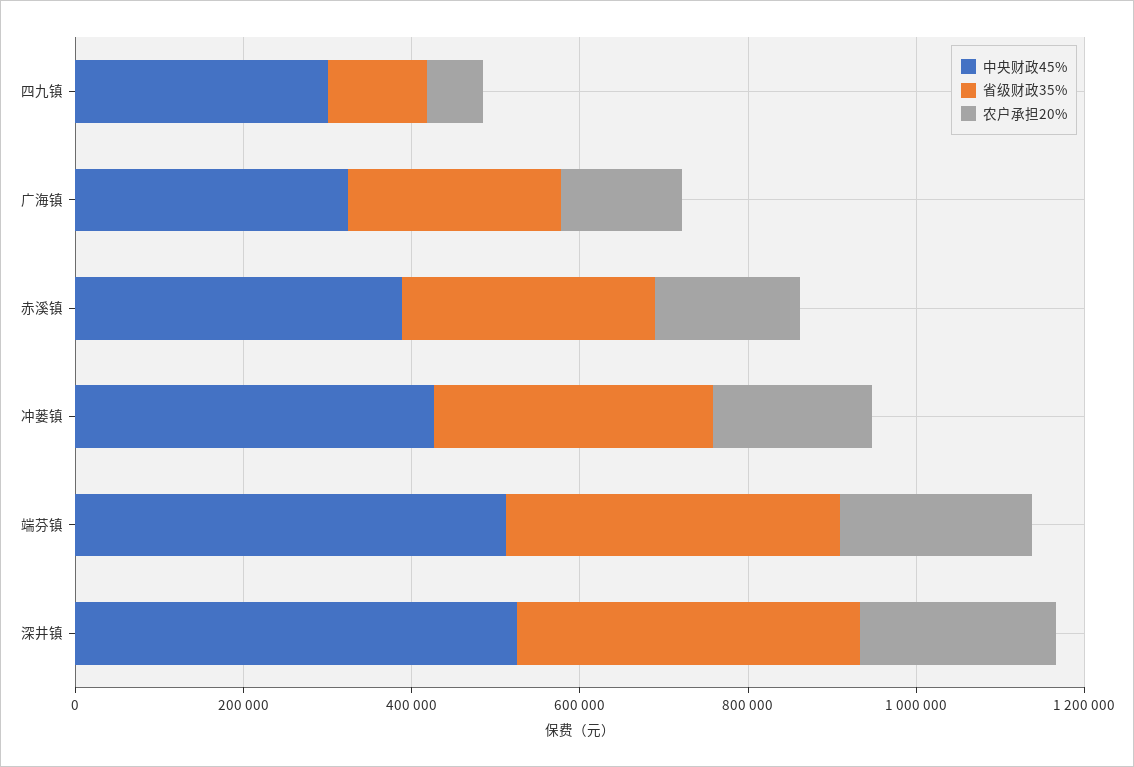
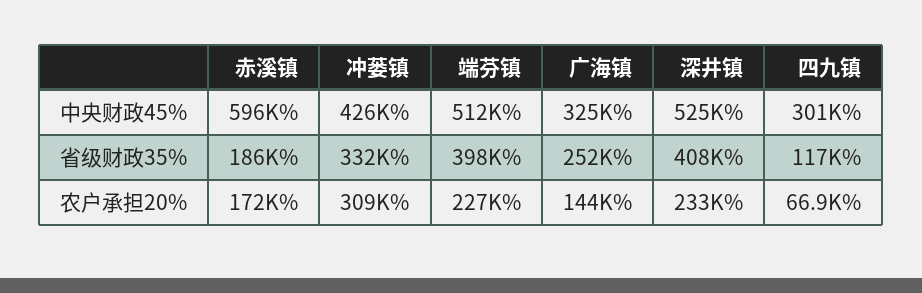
  {
    "中央财政45%": {
      "四九镇": 301000,
      "广海镇": 325000,
-     "赤溪镇": 400000,
+     "赤溪镇": 596000,
      "冲蒌镇": 426000,
      "端芬镇": 512000,
      "深井镇": 525000
    },
    "省级财政35%": {
      "四九镇": 117000,
      "广海镇": 252000,
-     "赤溪镇": 300000,
+     "赤溪镇": 186000,
      "冲蒌镇": 332000,
      "端芬镇": 398000,
      "深井镇": 408000
    },
    "农户承担20%": {
      "四九镇": 66900,
      "广海镇": 144000,
      "赤溪镇": 172000,
-     "冲蒌镇": 200000,
+     "冲蒌镇": 309000,
      "端芬镇": 227000,
      "深井镇": 233000
    }
  }

